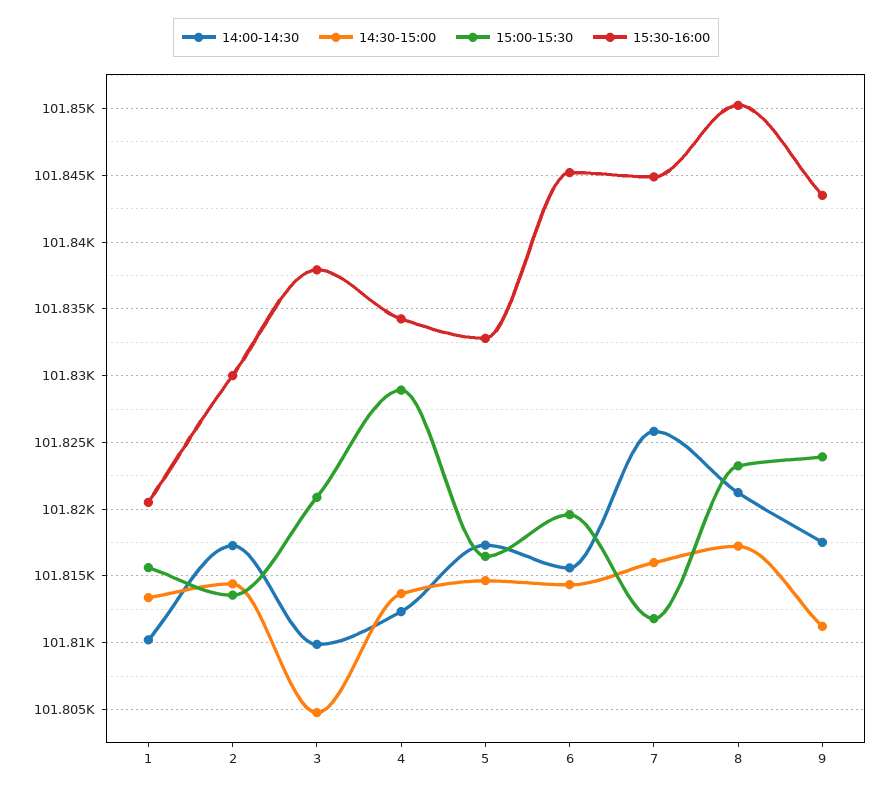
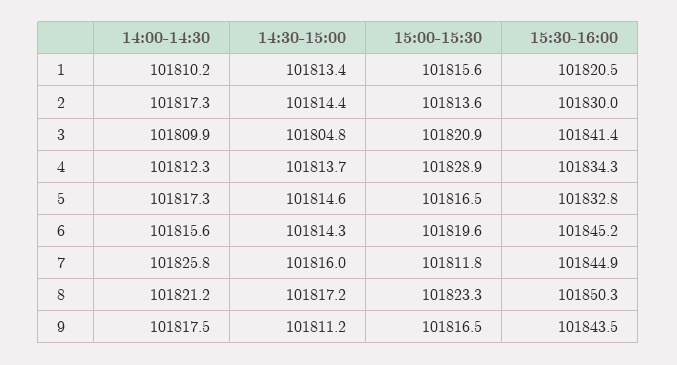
  {
    "14:00-14:30": {
      "1": 101810.2,
      "2": 101817.3,
      "3": 101809.9,
      "4": 101812.3,
      "5": 101817.3,
      "6": 101815.6,
      "7": 101825.8,
      "8": 101821.2,
      "9": 101817.5
    },
    "14:30-15:00": {
      "1": 101813.4,
      "2": 101814.4,
      "3": 101804.8,
      "4": 101813.7,
      "5": 101814.6,
      "6": 101814.3,
      "7": 101816,
      "8": 101817.2,
      "9": 101811.2
    },
    "15:00-15:30": {
      "1": 101815.6,
      "2": 101813.6,
      "3": 101820.9,
      "4": 101828.9,
      "5": 101816.5,
      "6": 101819.6,
      "7": 101811.8,
      "8": 101823.3,
-     "9": 101824
+     "9": 101816.5
    },
    "15:30-16:00": {
      "1": 101820.5,
      "2": 101830,
-     "3": 101838,
+     "3": 101841.4,
      "4": 101834.3,
      "5": 101832.8,
      "6": 101845.2,
      "7": 101844.9,
      "8": 101850.3,
      "9": 101843.5
    }
  }

